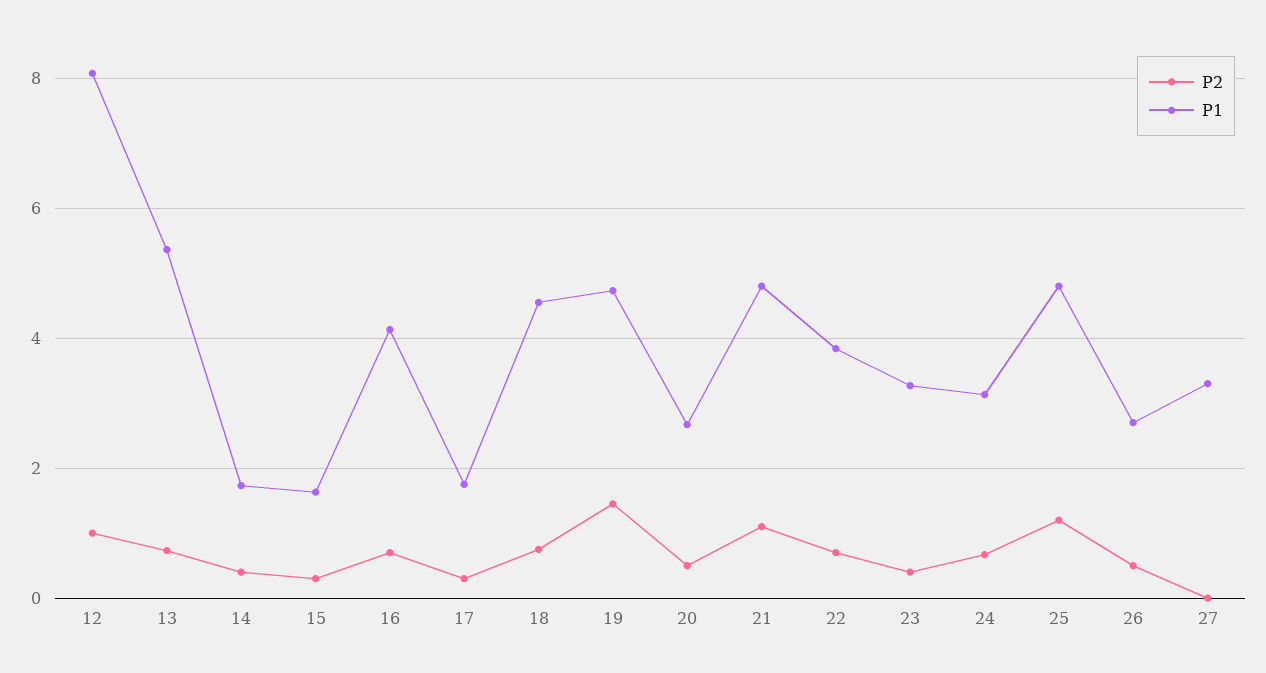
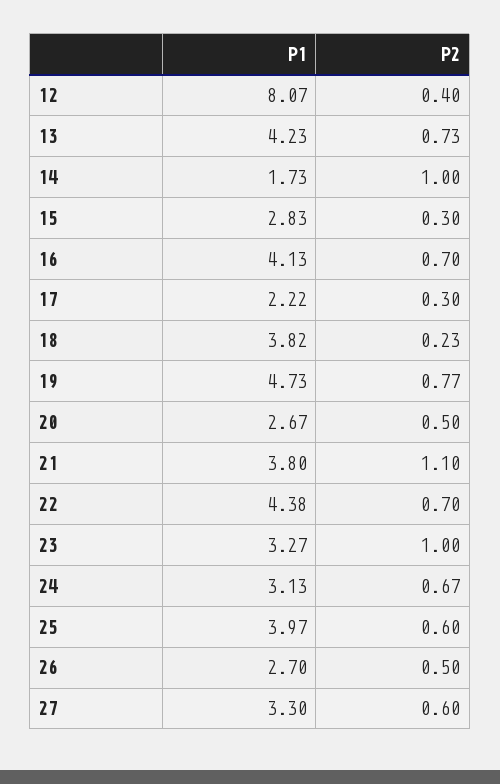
  {
    "P2": {
-     "12": 1,
+     "12": 0.4,
      "13": 0.73,
-     "14": 0.4,
+     "14": 1,
      "15": 0.3,
      "16": 0.7,
      "17": 0.3,
-     "18": 0.8,
+     "18": 0.23,
-     "19": 1.4,
+     "19": 0.77,
      "20": 0.5,
      "21": 1.1,
      "22": 0.7,
-     "23": 0.4,
+     "23": 1,
      "24": 0.67,
-     "25": 1.2,
+     "25": 0.6,
      "26": 0.5,
-     "27": 0
+     "27": 0.6
    },
    "P1": {
      "12": 8.07,
-     "13": 5.4,
+     "13": 4.23,
      "14": 1.73,
-     "15": 1.6,
+     "15": 2.83,
      "16": 4.13,
-     "17": 1.8,
+     "17": 2.22,
-     "18": 4.6,
+     "18": 3.82,
      "19": 4.73,
      "20": 2.67,
-     "21": 4.8,
+     "21": 3.8,
-     "22": 3.8,
+     "22": 4.38,
      "23": 3.27,
      "24": 3.13,
-     "25": 4.8,
+     "25": 3.97,
      "26": 2.7,
      "27": 3.3
    }
  }

